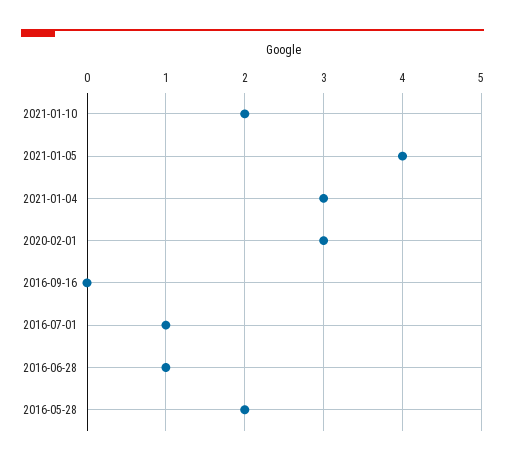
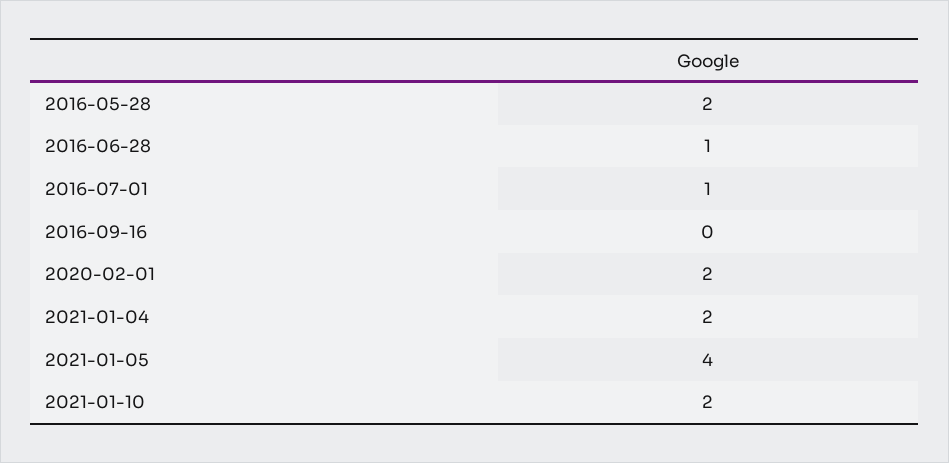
  {
    "2021-01-10": 2,
    "2021-01-05": 4,
-   "2021-01-04": 3,
+   "2021-01-04": 2,
-   "2020-02-01": 3,
+   "2020-02-01": 2,
    "2016-09-16": 0,
    "2016-07-01": 1,
    "2016-06-28": 1,
    "2016-05-28": 2
  }

